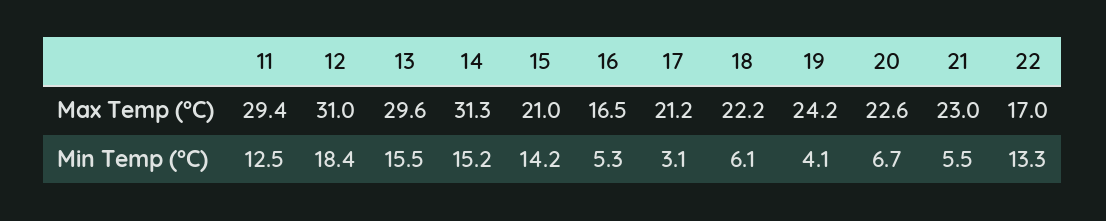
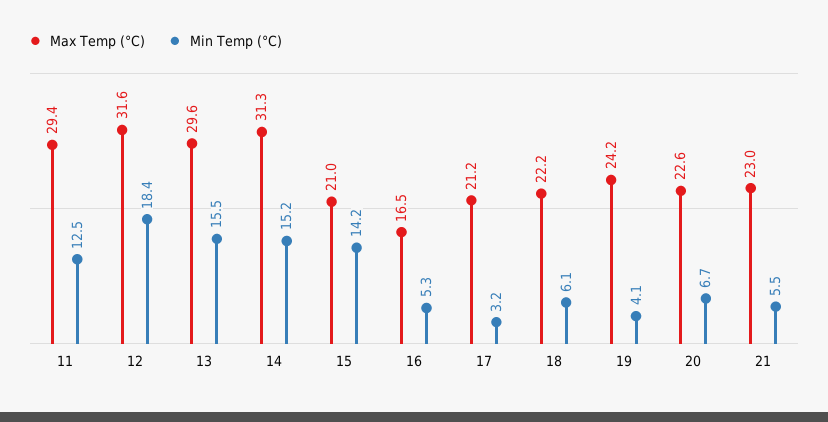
  {
    "Max Temp (°C)": {
      "11": 29.4,
-     "12": 31,
+     "12": 31.6,
      "13": 29.6,
      "14": 31.3,
      "15": 21,
      "16": 16.5,
      "17": 21.2,
      "18": 22.2,
      "19": 24.2,
      "20": 22.6,
-     "21": 23,
+     "21": 23
-     "22": 17
    },
    "Min Temp (°C)": {
      "11": 12.5,
      "12": 18.4,
      "13": 15.5,
      "14": 15.2,
      "15": 14.2,
      "16": 5.3,
-     "17": 3.1,
+     "17": 3.2,
      "18": 6.1,
      "19": 4.1,
      "20": 6.7,
-     "21": 5.5,
+     "21": 5.5
-     "22": 13.3
    }
  }

